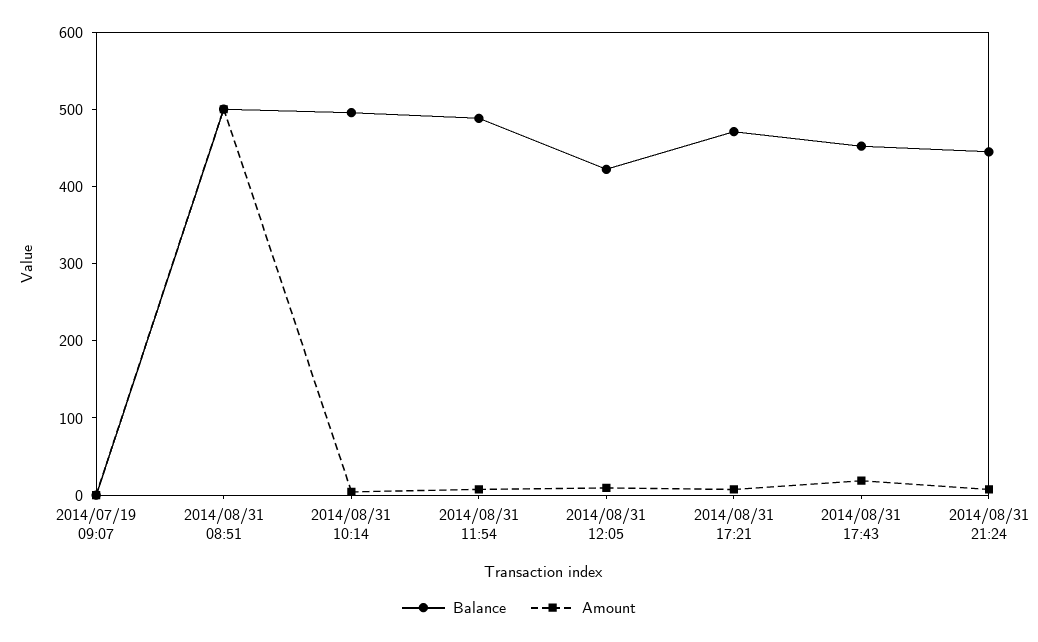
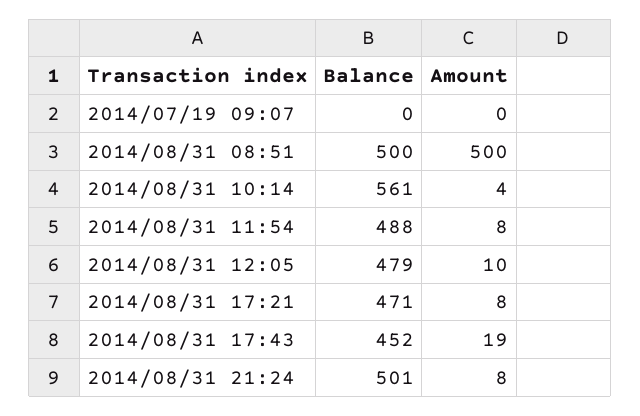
  {
    "Balance": {
      "2014/07/19 09:07": 0,
      "2014/08/31 08:51": 500,
-     "2014/08/31 10:14": 500,
+     "2014/08/31 10:14": 561,
      "2014/08/31 11:54": 488,
-     "2014/08/31 12:05": 420,
+     "2014/08/31 12:05": 479,
      "2014/08/31 17:21": 471,
      "2014/08/31 17:43": 452,
-     "2014/08/31 21:24": 440
+     "2014/08/31 21:24": 501
    },
    "Amount": {
      "2014/07/19 09:07": 0,
      "2014/08/31 08:51": 500,
      "2014/08/31 10:14": 4,
      "2014/08/31 11:54": 8,
      "2014/08/31 12:05": 10,
      "2014/08/31 17:21": 8,
      "2014/08/31 17:43": 19,
      "2014/08/31 21:24": 8
    }
  }

